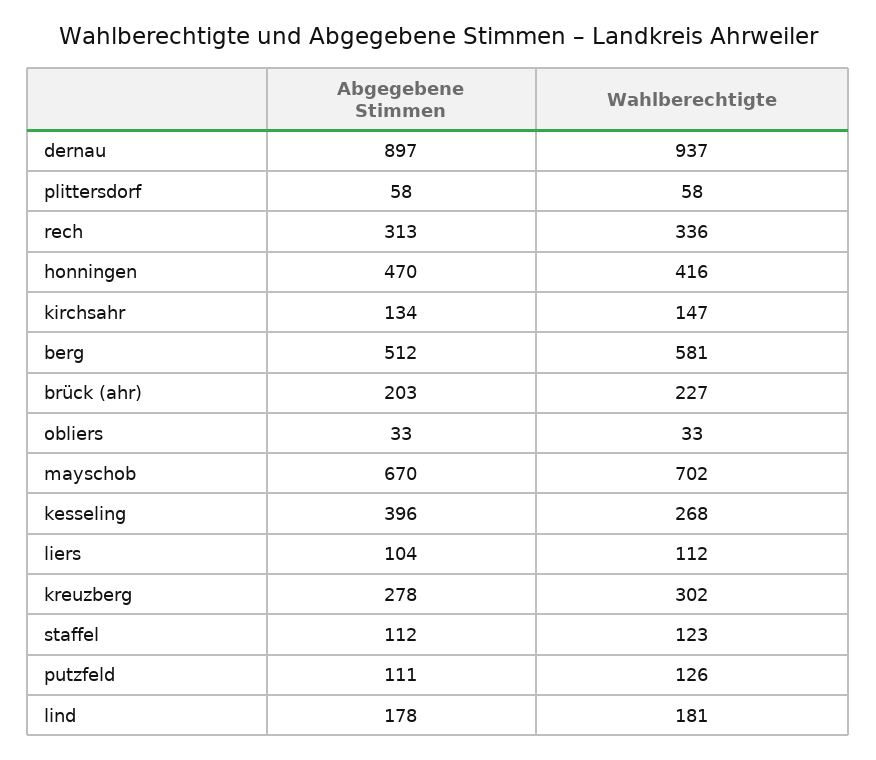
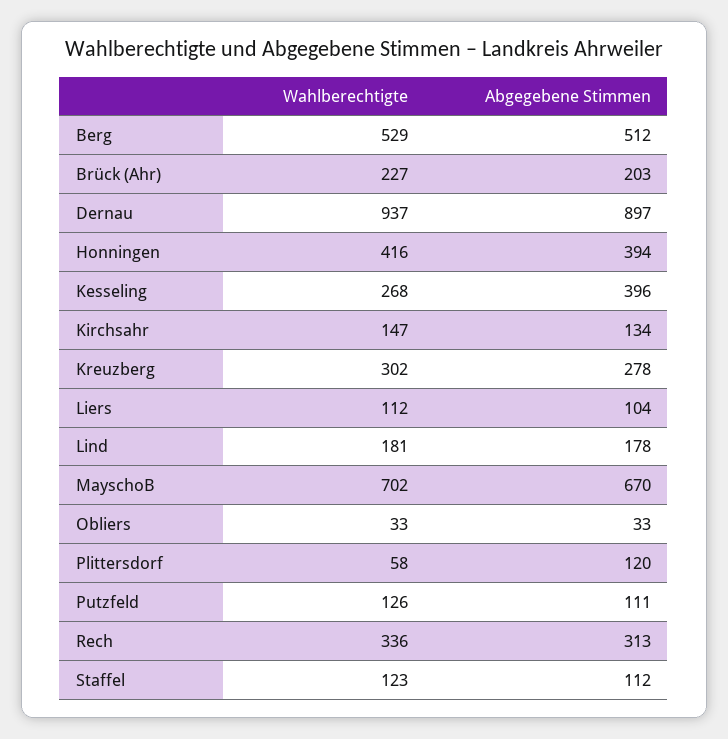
  {
    "Abgegebene Stimmen": {
      "dernau": 897,
-     "plittersdorf": 58,
+     "plittersdorf": 120,
      "rech": 313,
-     "honningen": 470,
+     "honningen": 394,
      "kirchsahr": 134,
      "berg": 512,
      "brück (ahr)": 203,
      "obliers": 33,
      "mayschob": 670,
      "kesseling": 396,
      "liers": 104,
      "kreuzberg": 278,
      "staffel": 112,
      "putzfeld": 111,
      "lind": 178
    },
    "Wahlberechtigte": {
      "dernau": 937,
      "plittersdorf": 58,
      "rech": 336,
      "honningen": 416,
      "kirchsahr": 147,
-     "berg": 581,
+     "berg": 529,
      "brück (ahr)": 227,
      "obliers": 33,
      "mayschob": 702,
      "kesseling": 268,
      "liers": 112,
      "kreuzberg": 302,
      "staffel": 123,
      "putzfeld": 126,
      "lind": 181
    }
  }

